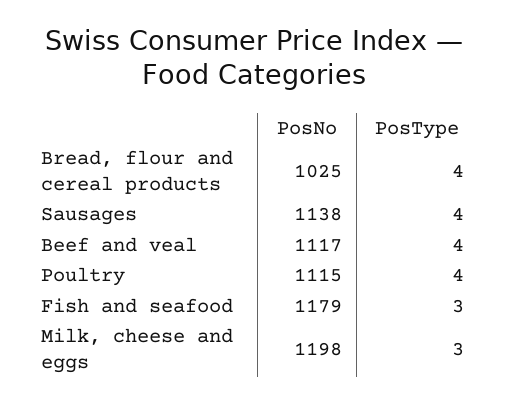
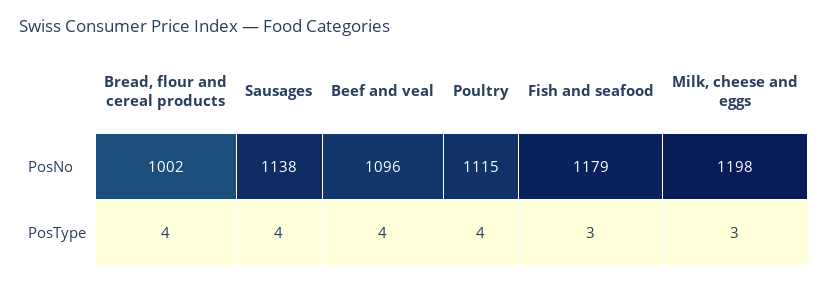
  {
    "PosNo": {
-     "Bread, flour and cereal products": 1025,
+     "Bread, flour and cereal products": 1002,
      "Sausages": 1138,
-     "Beef and veal": 1117,
+     "Beef and veal": 1096,
      "Poultry": 1115,
      "Fish and seafood": 1179,
      "Milk, cheese and eggs": 1198
    },
    "PosType": {
      "Bread, flour and cereal products": 4,
      "Sausages": 4,
      "Beef and veal": 4,
      "Poultry": 4,
      "Fish and seafood": 3,
      "Milk, cheese and eggs": 3
    }
  }

